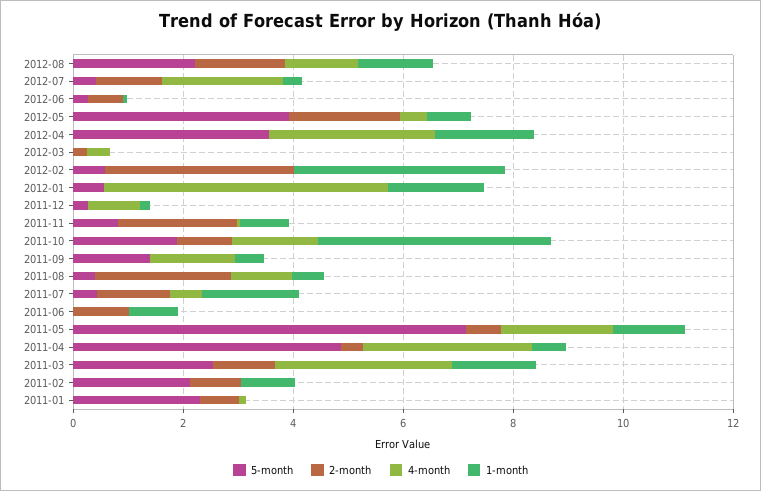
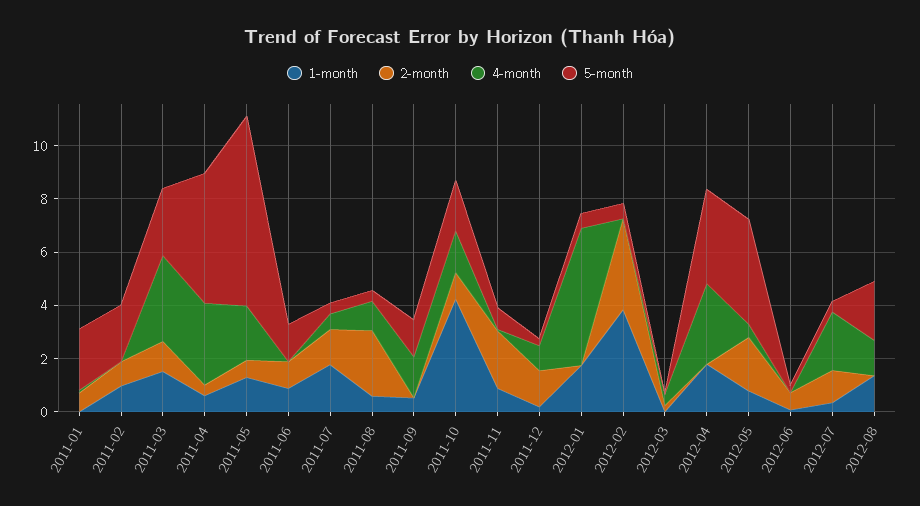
  {
    "5-month": {
      "2012-08": 2,
      "2012-07": 0.5,
      "2012-06": 0.5,
      "2012-05": 4,
      "2012-04": 3.5,
      "2012-03": 0,
      "2012-02": 0.5,
      "2012-01": 0.5,
      "2011-12": 0.5,
      "2011-11": 1,
      "2011-10": 2,
      "2011-09": 1.5,
      "2011-08": 0.5,
      "2011-07": 0.5,
-     "2011-06": 0,
+     "2011-06": 1.5,
      "2011-05": 7,
      "2011-04": 5,
      "2011-03": 2.5,
      "2011-02": 2,
      "2011-01": 2.5
    },
    "2-month": {
-     "2012-08": 1.5,
+     "2012-08": 0,
      "2012-07": 1,
      "2012-06": 0.5,
      "2012-05": 2,
      "2012-04": 0,
      "2012-03": 0.5,
      "2012-02": 3.5,
      "2012-01": 0,
-     "2011-12": 0,
+     "2011-12": 1.5,
      "2011-11": 2,
      "2011-10": 1,
      "2011-09": 0,
      "2011-08": 2.5,
      "2011-07": 1.5,
      "2011-06": 1,
      "2011-05": 0.5,
      "2011-04": 0.5,
      "2011-03": 1,
      "2011-02": 1,
      "2011-01": 0.5
    },
    "4-month": {
      "2012-08": 1.5,
      "2012-07": 2,
      "2012-06": 0,
      "2012-05": 0.5,
      "2012-04": 3,
      "2012-03": 0.5,
      "2012-02": 0,
      "2012-01": 5,
      "2011-12": 1,
      "2011-11": 0,
      "2011-10": 1.5,
      "2011-09": 1.5,
      "2011-08": 1,
      "2011-07": 0.5,
      "2011-06": 0,
      "2011-05": 2,
      "2011-04": 3,
      "2011-03": 3,
      "2011-02": 0,
      "2011-01": 0
    },
    "1-month": {
      "2012-08": 1.5,
      "2012-07": 0.5,
      "2012-06": 0,
      "2012-05": 1,
      "2012-04": 2,
      "2012-03": 0,
      "2012-02": 4,
      "2012-01": 1.5,
      "2011-12": 0,
      "2011-11": 1,
      "2011-10": 4,
      "2011-09": 0.5,
      "2011-08": 0.5,
      "2011-07": 2,
      "2011-06": 1,
      "2011-05": 1.5,
      "2011-04": 0.5,
      "2011-03": 1.5,
      "2011-02": 1,
      "2011-01": 0
    }
  }

